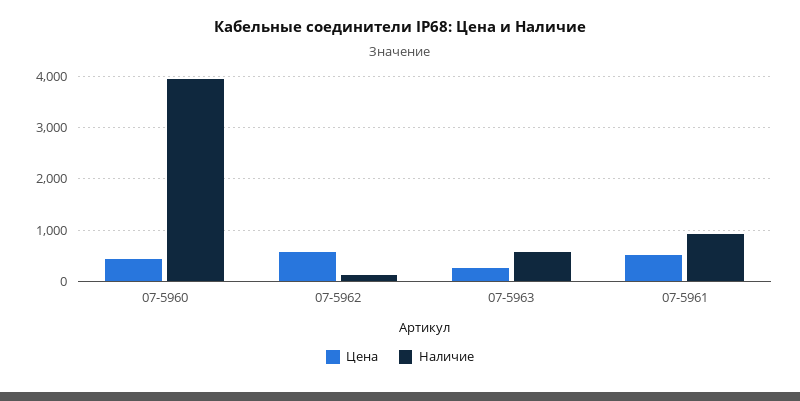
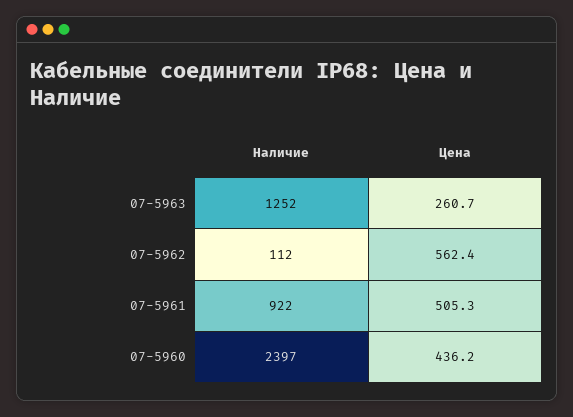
  {
    "Цена": {
      "07-5960": 436.2,
      "07-5962": 562.4,
      "07-5963": 260.7,
      "07-5961": 505.3
    },
    "Наличие": {
-     "07-5960": 4000,
+     "07-5960": 2397,
      "07-5962": 112,
-     "07-5963": 600,
+     "07-5963": 1252,
      "07-5961": 922
    }
  }

